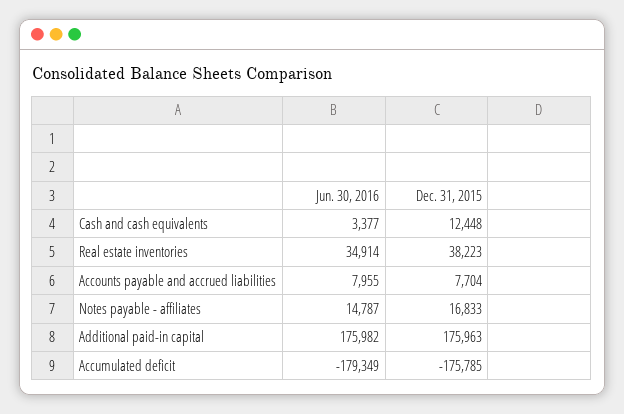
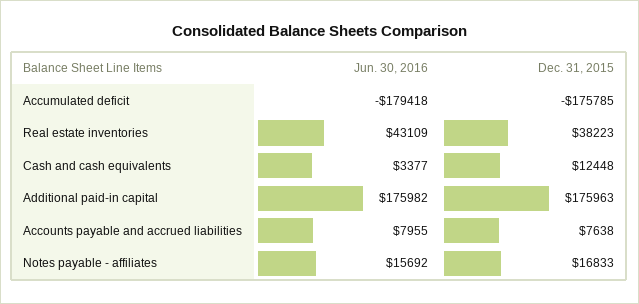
  {
    "Jun. 30, 2016": {
      "Cash and cash equivalents": 3377,
-     "Real estate inventories": 34914,
+     "Real estate inventories": 43109,
      "Accounts payable and accrued liabilities": 7955,
-     "Notes payable - affiliates": 14787,
+     "Notes payable - affiliates": 15692,
      "Additional paid-in capital": 175982,
-     "Accumulated deficit": -179349
+     "Accumulated deficit": -179418
    },
    "Dec. 31, 2015": {
      "Cash and cash equivalents": 12448,
      "Real estate inventories": 38223,
-     "Accounts payable and accrued liabilities": 7704,
+     "Accounts payable and accrued liabilities": 7638,
      "Notes payable - affiliates": 16833,
      "Additional paid-in capital": 175963,
      "Accumulated deficit": -175785
    }
  }

